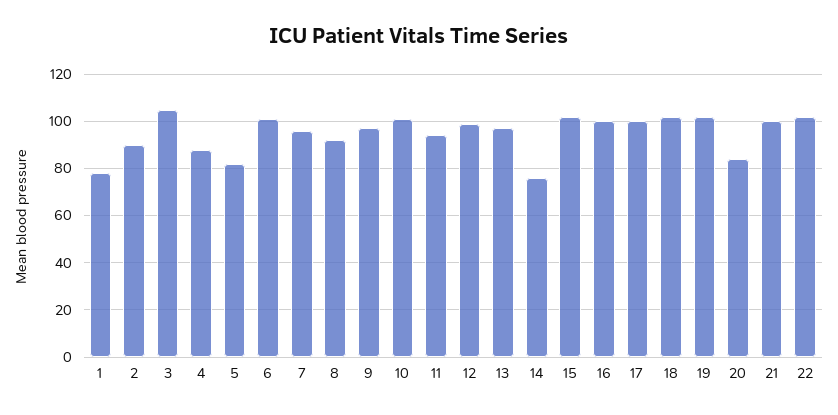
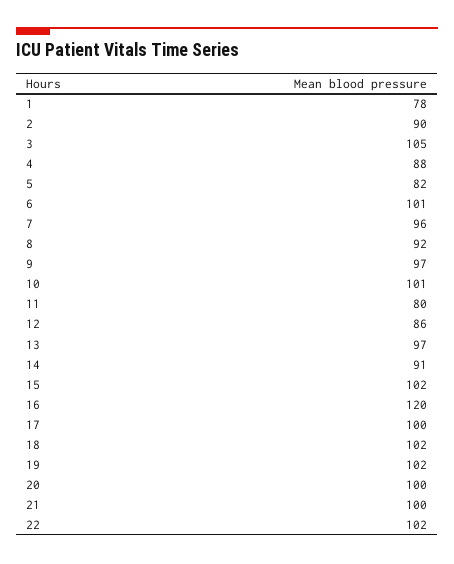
  {
    "1": 78,
    "2": 90,
    "3": 105,
    "4": 88,
    "5": 82,
    "6": 101,
    "7": 96,
    "8": 92,
    "9": 97,
    "10": 101,
-   "11": 95,
+   "11": 80,
-   "12": 100,
+   "12": 86,
    "13": 97,
-   "14": 75,
+   "14": 91,
    "15": 102,
-   "16": 100,
+   "16": 120,
    "17": 100,
    "18": 102,
    "19": 102,
-   "20": 85,
+   "20": 100,
    "21": 100,
    "22": 102
  }

